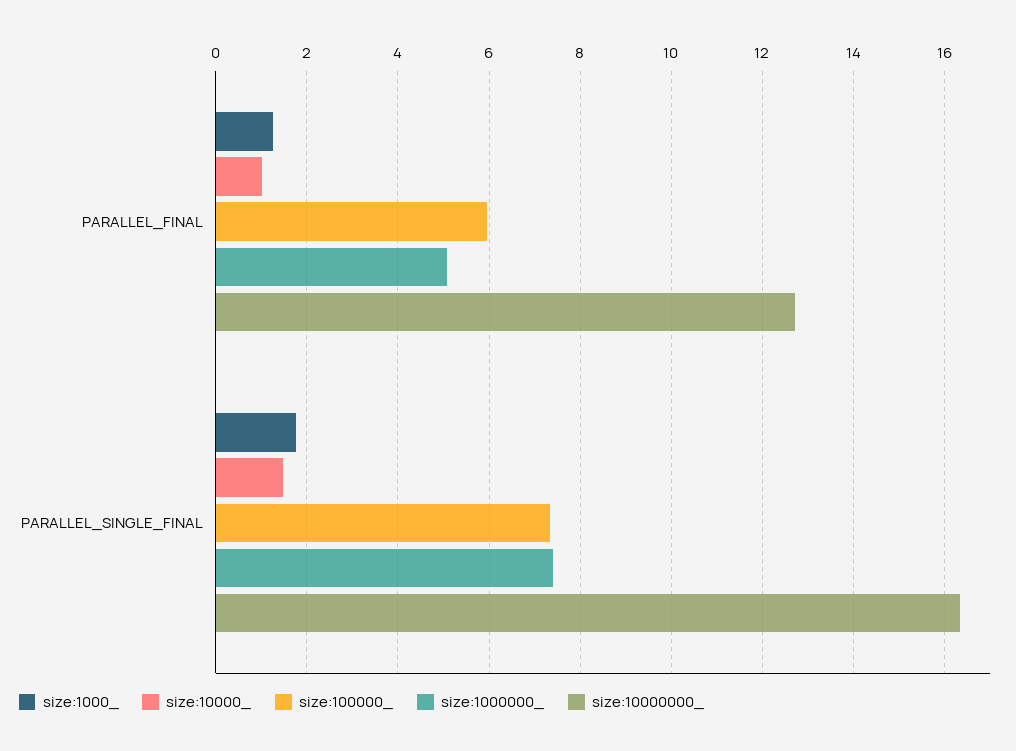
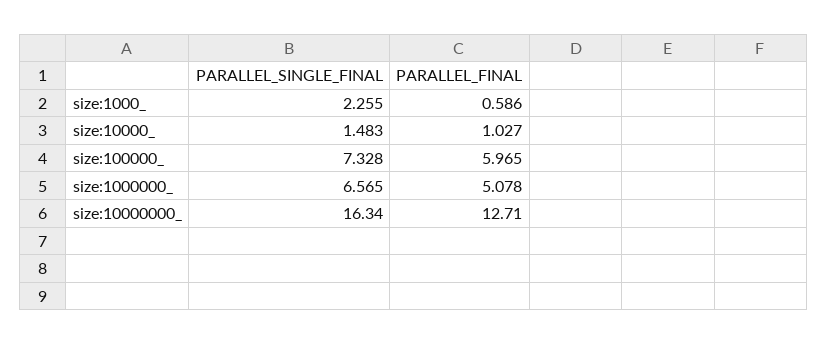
  {
    "size:1000_": {
-     "PARALLEL_FINAL": 1.2,
+     "PARALLEL_FINAL": 0.586,
-     "PARALLEL_SINGLE_FINAL": 1.8
+     "PARALLEL_SINGLE_FINAL": 2.255
    },
    "size:10000_": {
      "PARALLEL_FINAL": 1.027,
      "PARALLEL_SINGLE_FINAL": 1.483
    },
    "size:100000_": {
      "PARALLEL_FINAL": 5.965,
      "PARALLEL_SINGLE_FINAL": 7.328
    },
    "size:1000000_": {
      "PARALLEL_FINAL": 5.078,
-     "PARALLEL_SINGLE_FINAL": 7.4
+     "PARALLEL_SINGLE_FINAL": 6.565
    },
    "size:10000000_": {
      "PARALLEL_FINAL": 12.71,
      "PARALLEL_SINGLE_FINAL": 16.34
    }
  }

